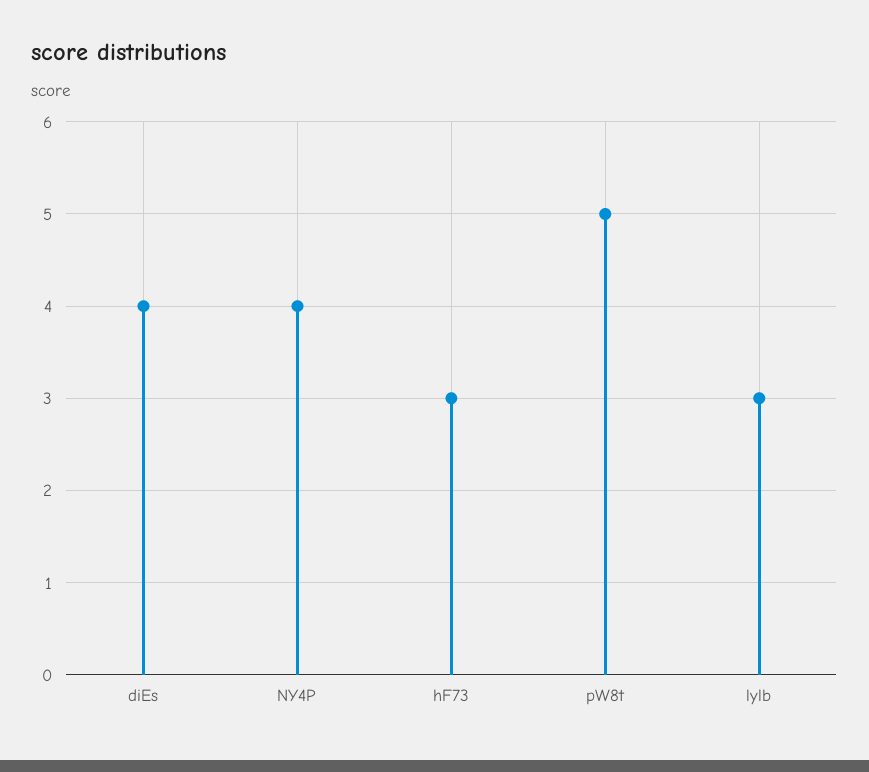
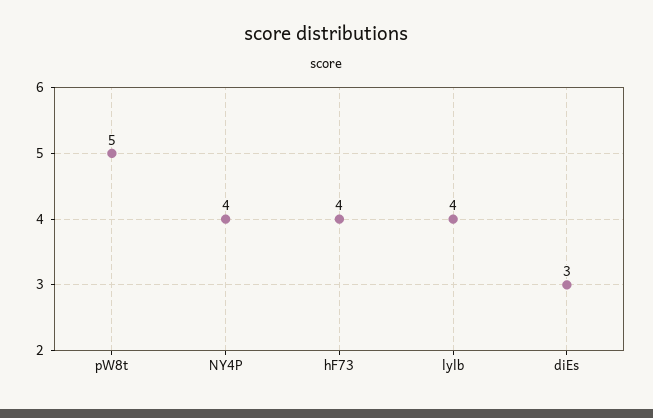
  {
-   "diEs": 4,
+   "diEs": 3,
    "NY4P": 4,
-   "hF73": 3,
+   "hF73": 4,
    "pW8t": 5,
-   "lylb": 3
+   "lylb": 4
  }

